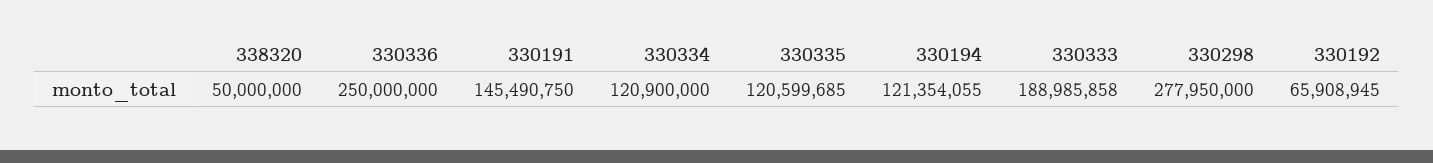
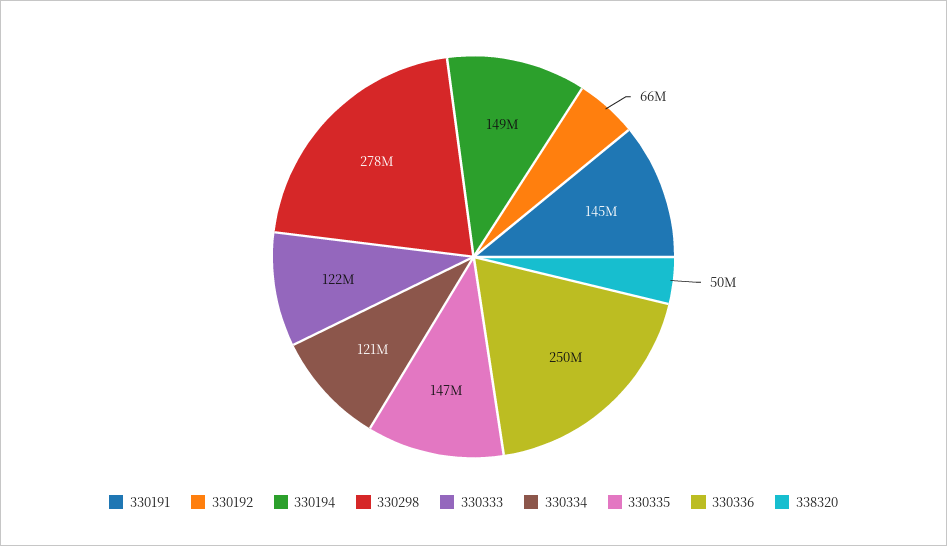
  {
    "338320": 50000000,
    "330336": 250000000,
    "330191": 145490750,
    "330334": 120900000,
-   "330335": 120599685,
+   "330335": 147000000,
-   "330194": 121354055,
+   "330194": 149000000,
-   "330333": 188985858,
+   "330333": 122000000,
    "330298": 277950000,
    "330192": 65908945
  }

